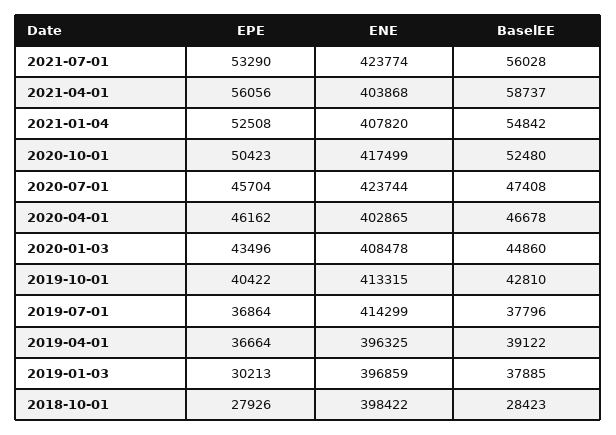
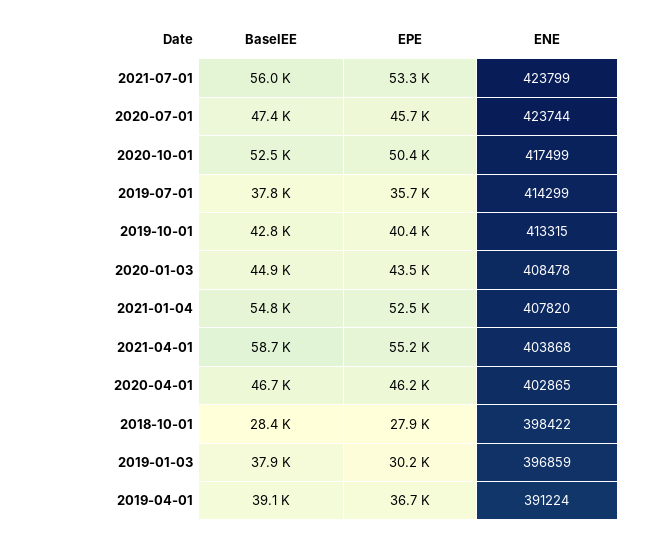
  {
    "EPE": {
      "2021-07-01": 53290,
-     "2021-04-01": 56056,
+     "2021-04-01": 55200,
      "2021-01-04": 52508,
      "2020-10-01": 50423,
      "2020-07-01": 45704,
      "2020-04-01": 46162,
      "2020-01-03": 43496,
      "2019-10-01": 40422,
-     "2019-07-01": 36864,
+     "2019-07-01": 35700,
      "2019-04-01": 36664,
      "2019-01-03": 30213,
      "2018-10-01": 27926
    },
    "ENE": {
-     "2021-07-01": 423774,
+     "2021-07-01": 423799,
      "2021-04-01": 403868,
      "2021-01-04": 407820,
      "2020-10-01": 417499,
      "2020-07-01": 423744,
      "2020-04-01": 402865,
      "2020-01-03": 408478,
      "2019-10-01": 413315,
      "2019-07-01": 414299,
-     "2019-04-01": 396325,
+     "2019-04-01": 391224,
      "2019-01-03": 396859,
      "2018-10-01": 398422
    },
    "BaselEE": {
      "2021-07-01": 56028,
      "2021-04-01": 58737,
      "2021-01-04": 54842,
      "2020-10-01": 52480,
      "2020-07-01": 47408,
      "2020-04-01": 46678,
      "2020-01-03": 44860,
      "2019-10-01": 42810,
      "2019-07-01": 37796,
      "2019-04-01": 39122,
      "2019-01-03": 37885,
      "2018-10-01": 28423
    }
  }

